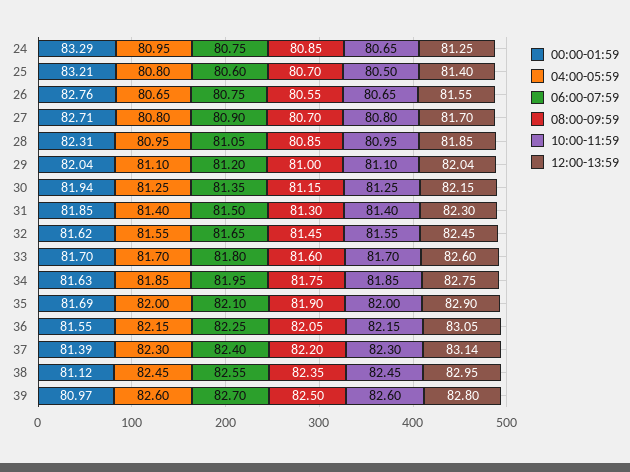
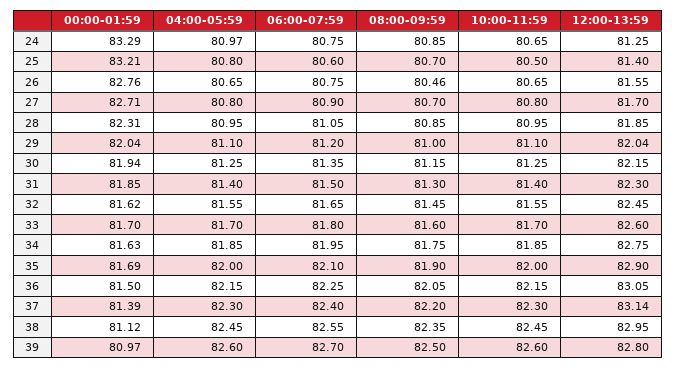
  {
    "00:00-01:59": {
      "24": 83.29,
      "25": 83.21,
      "26": 82.76,
      "27": 82.71,
      "28": 82.31,
      "29": 82.04,
      "30": 81.94,
      "31": 81.85,
      "32": 81.62,
      "33": 81.7,
      "34": 81.63,
      "35": 81.69,
-     "36": 81.55,
+     "36": 81.5,
      "37": 81.39,
      "38": 81.12,
      "39": 80.97
    },
    "04:00-05:59": {
-     "24": 80.95,
+     "24": 80.97,
      "25": 80.8,
      "26": 80.65,
      "27": 80.8,
      "28": 80.95,
      "29": 81.1,
      "30": 81.25,
      "31": 81.4,
      "32": 81.55,
      "33": 81.7,
      "34": 81.85,
      "35": 82,
      "36": 82.15,
      "37": 82.3,
      "38": 82.45,
      "39": 82.6
    },
    "06:00-07:59": {
      "24": 80.75,
      "25": 80.6,
      "26": 80.75,
      "27": 80.9,
      "28": 81.05,
      "29": 81.2,
      "30": 81.35,
      "31": 81.5,
      "32": 81.65,
      "33": 81.8,
      "34": 81.95,
      "35": 82.1,
      "36": 82.25,
      "37": 82.4,
      "38": 82.55,
      "39": 82.7
    },
    "08:00-09:59": {
      "24": 80.85,
      "25": 80.7,
-     "26": 80.55,
+     "26": 80.46,
      "27": 80.7,
      "28": 80.85,
      "29": 81,
      "30": 81.15,
      "31": 81.3,
      "32": 81.45,
      "33": 81.6,
      "34": 81.75,
      "35": 81.9,
      "36": 82.05,
      "37": 82.2,
      "38": 82.35,
      "39": 82.5
    },
    "10:00-11:59": {
      "24": 80.65,
      "25": 80.5,
      "26": 80.65,
      "27": 80.8,
      "28": 80.95,
      "29": 81.1,
      "30": 81.25,
      "31": 81.4,
      "32": 81.55,
      "33": 81.7,
      "34": 81.85,
      "35": 82,
      "36": 82.15,
      "37": 82.3,
      "38": 82.45,
      "39": 82.6
    },
    "12:00-13:59": {
      "24": 81.25,
      "25": 81.4,
      "26": 81.55,
      "27": 81.7,
      "28": 81.85,
      "29": 82.04,
      "30": 82.15,
      "31": 82.3,
      "32": 82.45,
      "33": 82.6,
      "34": 82.75,
      "35": 82.9,
      "36": 83.05,
      "37": 83.14,
      "38": 82.95,
      "39": 82.8
    }
  }

